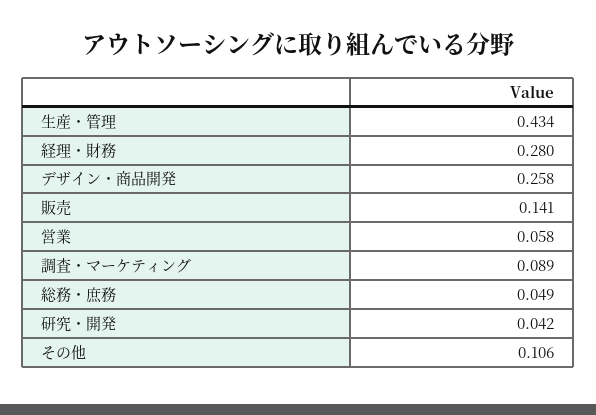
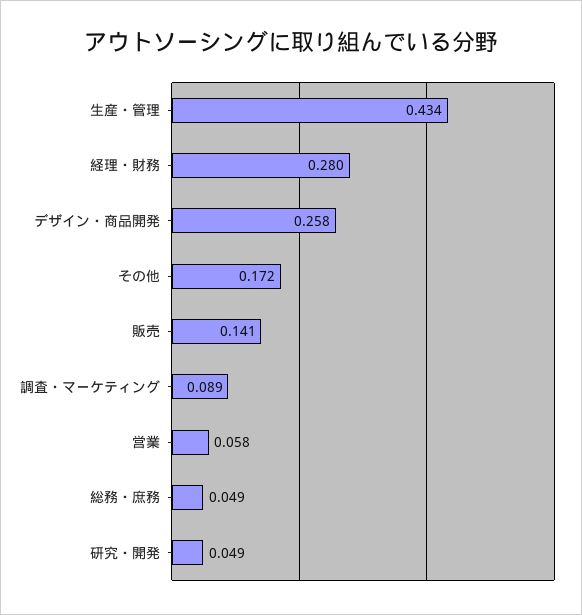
  {
    "生産・管理": 0.434,
    "経理・財務": 0.28,
    "デザイン・商品開発": 0.258,
    "販売": 0.141,
    "営業": 0.058,
    "調査・マーケティング": 0.089,
    "総務・庶務": 0.049,
-   "研究・開発": 0.042,
+   "研究・開発": 0.049,
-   "その他": 0.106
+   "その他": 0.172
  }

